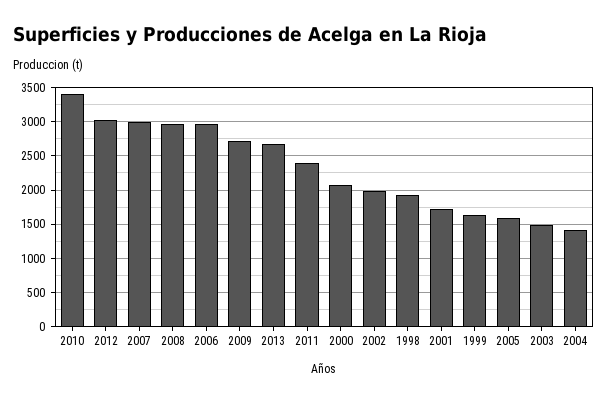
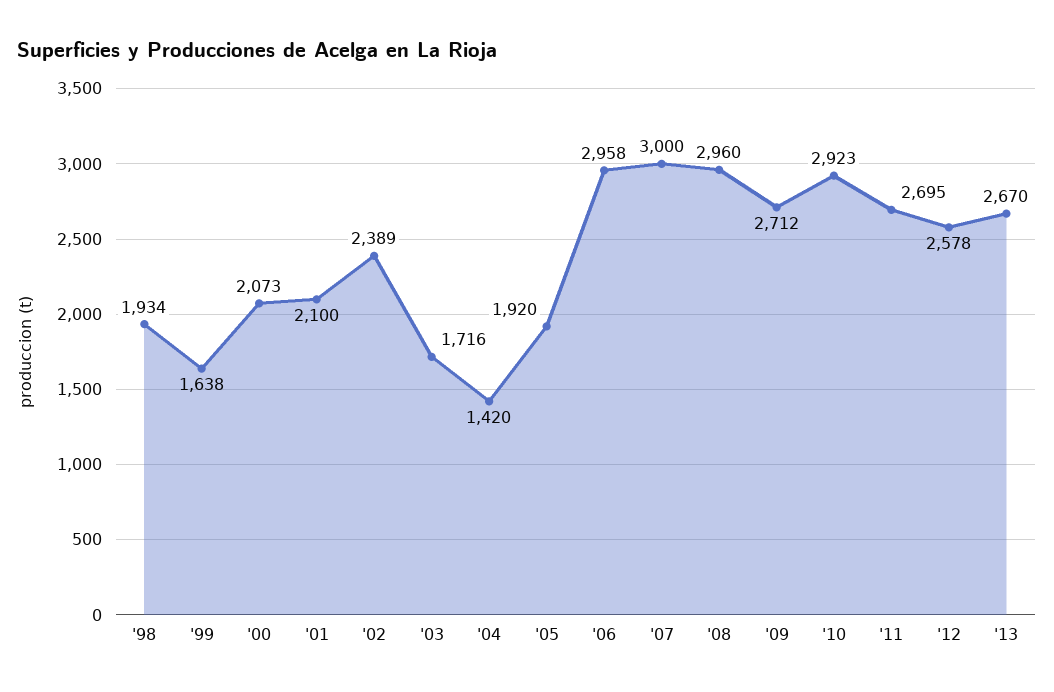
  {
-   "2010": 3400,
+   "2010": 2923,
-   "2012": 3000,
+   "2012": 2578,
    "2007": 3000,
    "2008": 2960,
    "2006": 2958,
    "2009": 2712,
    "2013": 2670,
-   "2011": 2400,
+   "2011": 2695,
    "2000": 2073,
-   "2002": 2000,
+   "2002": 2389,
    "1998": 1934,
-   "2001": 1700,
+   "2001": 2100,
    "1999": 1638,
-   "2005": 1600,
+   "2005": 1920,
-   "2003": 1500,
+   "2003": 1716,
    "2004": 1420
  }

